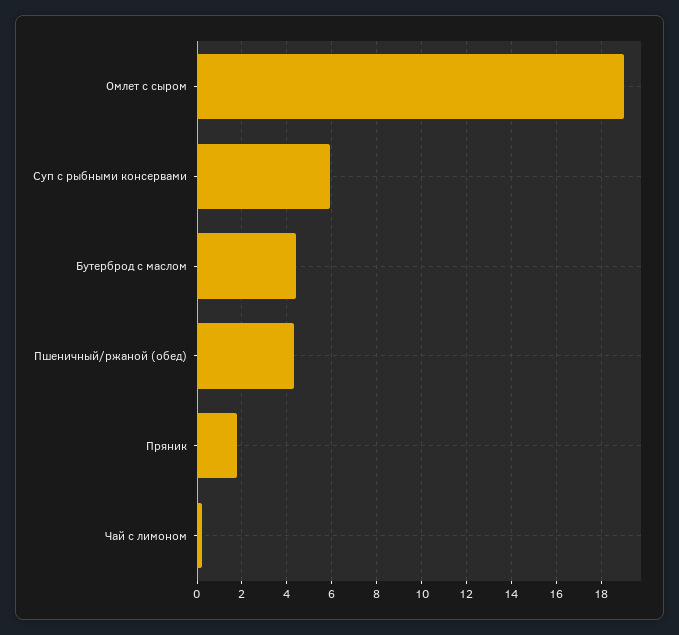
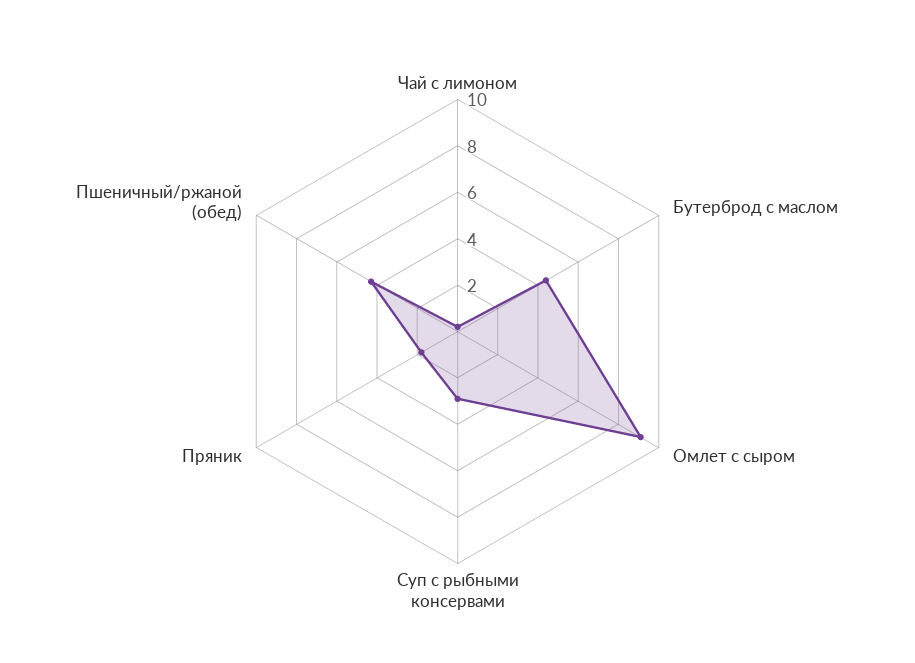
  {
-   "Омлет с сыром": 19,
+   "Омлет с сыром": 9,
-   "Суп с рыбными консервами": 6,
+   "Суп с рыбными консервами": 3,
    "Бутерброд с маслом": 4.5,
    "Пшеничный/ржаной (обед)": 4.5,
    "Пряник": 2,
    "Чай с лимоном": 0
  }

